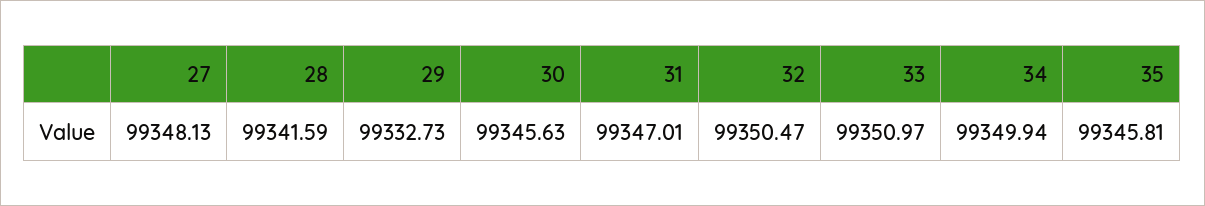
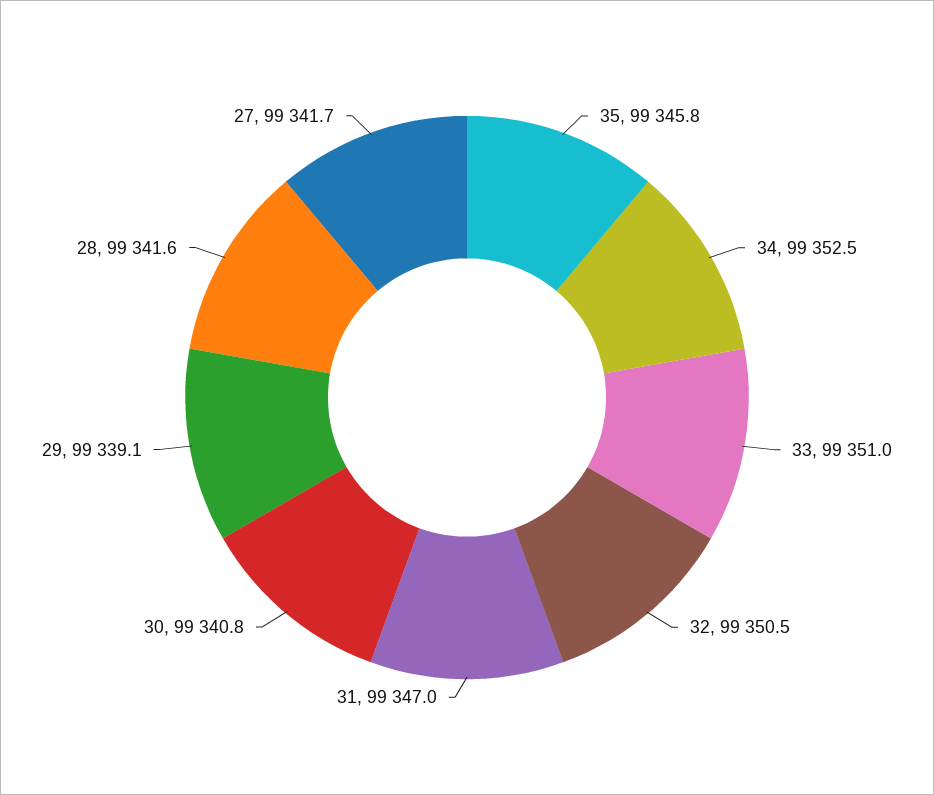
  {
-   "27": 99348.13,
+   "27": 99341.7,
    "28": 99341.59,
-   "29": 99332.73,
+   "29": 99339.1,
-   "30": 99345.63,
+   "30": 99340.8,
    "31": 99347.01,
    "32": 99350.47,
    "33": 99350.97,
-   "34": 99349.94,
+   "34": 99352.5,
    "35": 99345.81
  }

